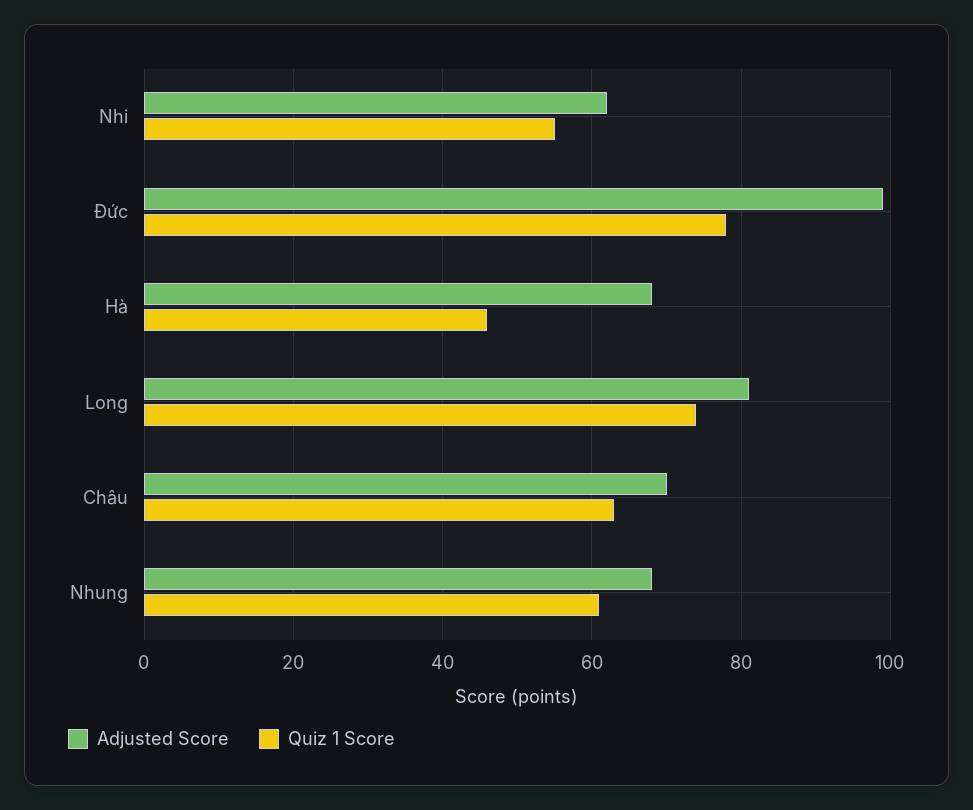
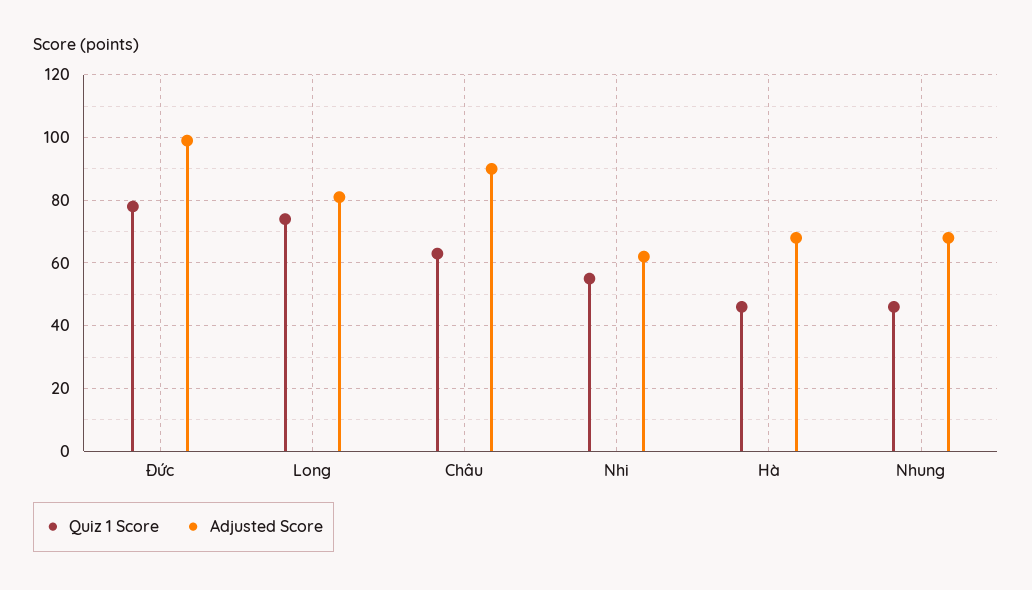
  {
    "Adjusted Score": {
      "Nhi": 60,
      "Đức": 100,
      "Hà": 70,
      "Long": 80,
-     "Châu": 70,
+     "Châu": 90,
      "Nhung": 70
    },
    "Quiz 1 Score": {
      "Nhi": 55,
      "Đức": 80,
      "Hà": 45,
      "Long": 75,
      "Châu": 65,
-     "Nhung": 60
+     "Nhung": 45
    }
  }

